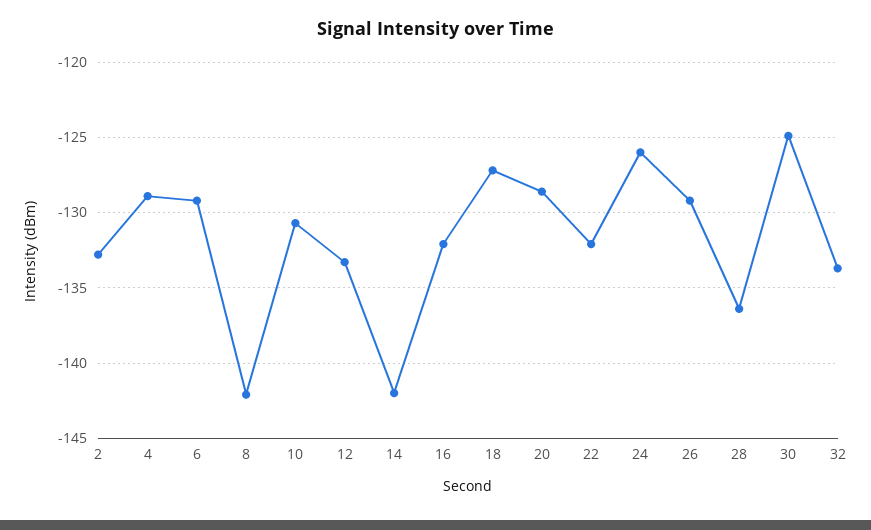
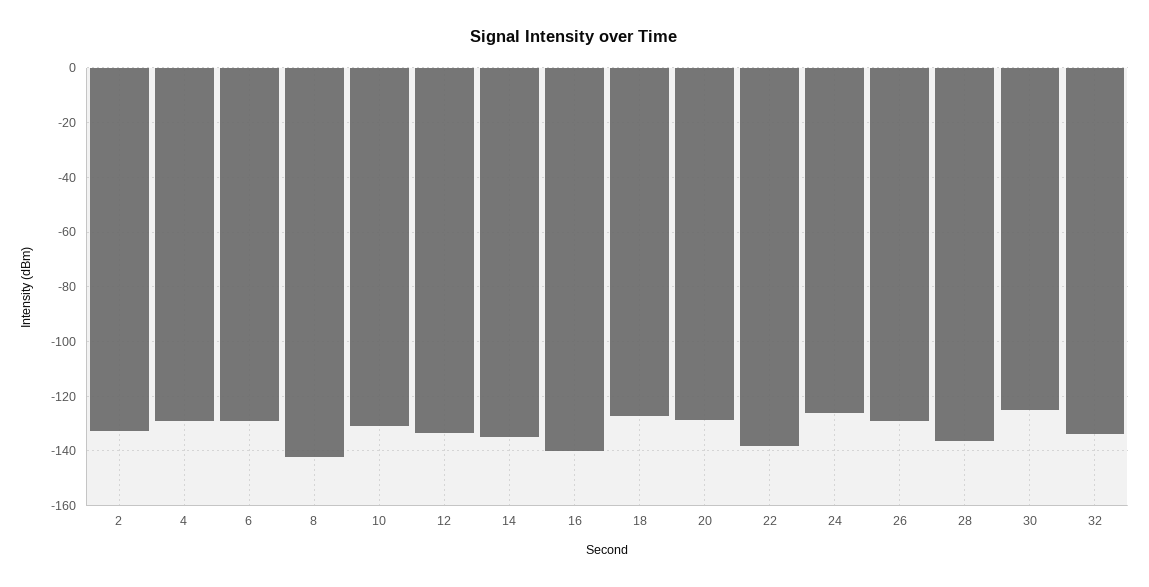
  {
    "2": -133,
    "4": -129,
    "6": -129,
    "8": -142,
    "10": -130.5,
    "12": -133.5,
-   "14": -142,
+   "14": -135,
-   "16": -132,
+   "16": -140,
    "18": -127,
    "20": -128.5,
-   "22": -132,
+   "22": -137.5,
    "24": -126,
    "26": -129,
    "28": -136.5,
    "30": -125,
    "32": -133.5
  }

